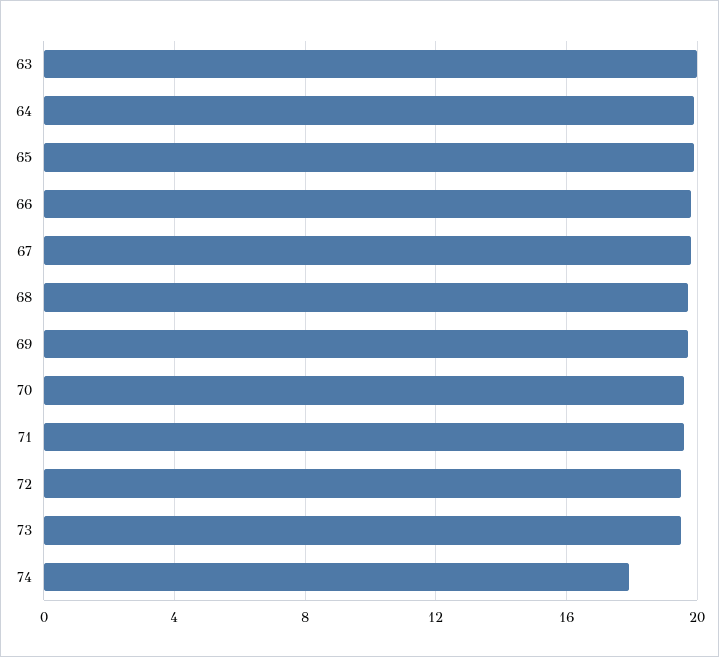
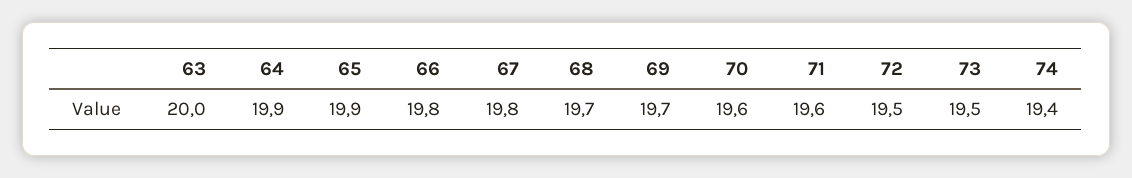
  {
    "63": 20,
    "64": 19.9,
    "65": 19.9,
    "66": 19.8,
    "67": 19.8,
    "68": 19.7,
    "69": 19.7,
    "70": 19.6,
    "71": 19.6,
    "72": 19.5,
    "73": 19.5,
-   "74": 18
+   "74": 19.4
  }

